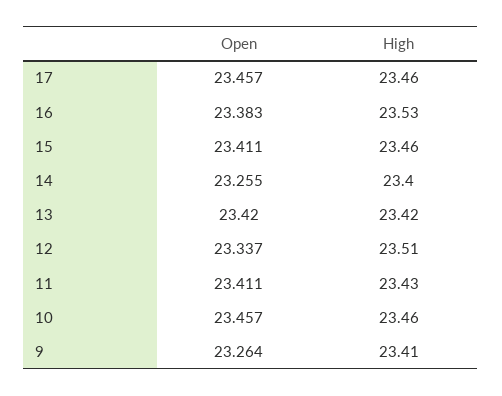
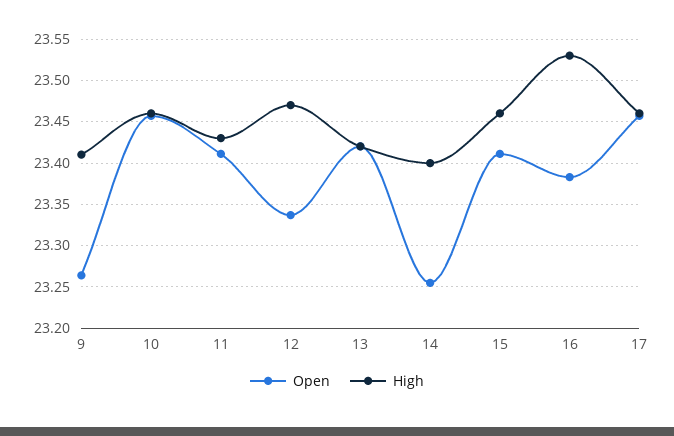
  {
    "Open": {
      "17": 23.457,
      "16": 23.383,
      "15": 23.411,
      "14": 23.255,
      "13": 23.42,
      "12": 23.337,
      "11": 23.411,
      "10": 23.457,
      "9": 23.264
    },
    "High": {
      "17": 23.46,
      "16": 23.53,
      "15": 23.46,
      "14": 23.4,
      "13": 23.42,
-     "12": 23.51,
+     "12": 23.47,
      "11": 23.43,
      "10": 23.46,
      "9": 23.41
    }
  }

